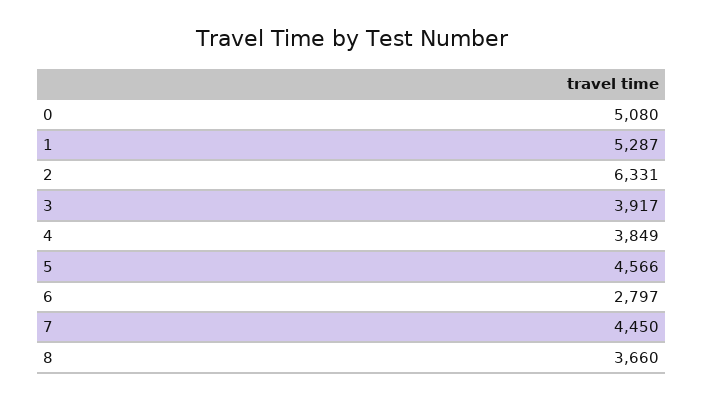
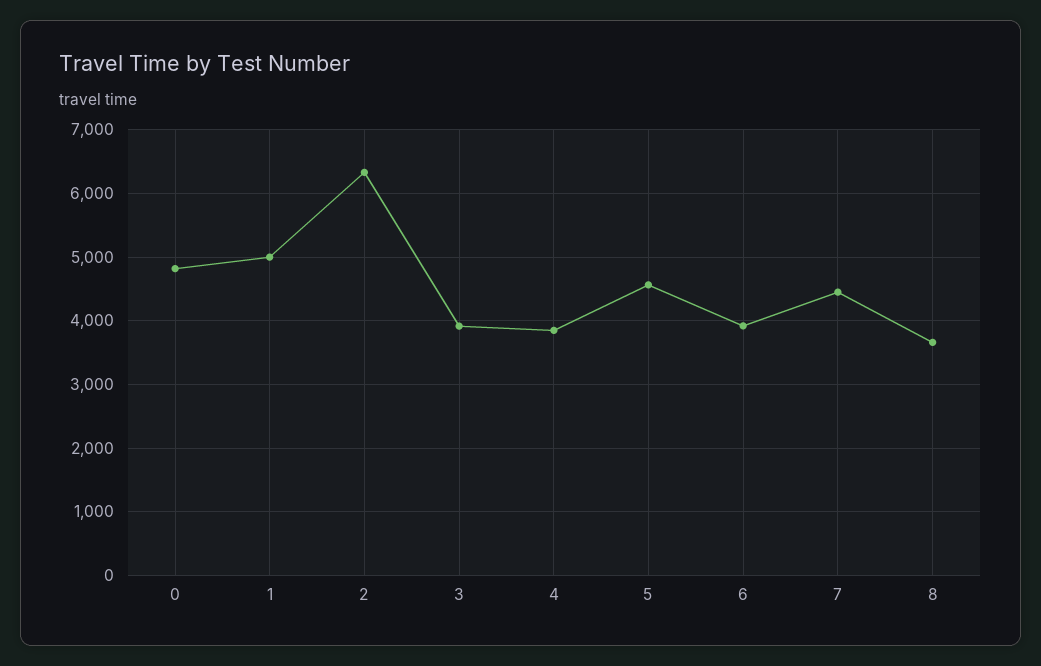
  {
-   "0": 5080,
+   "0": 4800,
-   "1": 5287,
+   "1": 5000,
    "2": 6331,
    "3": 3917,
    "4": 3849,
    "5": 4566,
-   "6": 2797,
+   "6": 3900,
    "7": 4450,
    "8": 3660
  }

